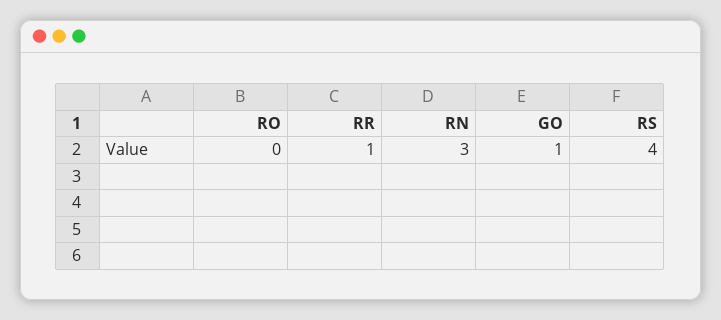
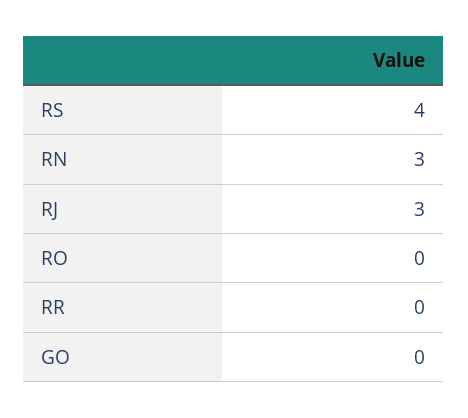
  {
    "RO": 0,
-   "RR": 1,
+   "RR": 0,
    "RN": 3,
-   "GO": 1,
+   "GO": 0,
-   "RS": 4
+   "RS": 4,
+   "RJ": 3
  }

